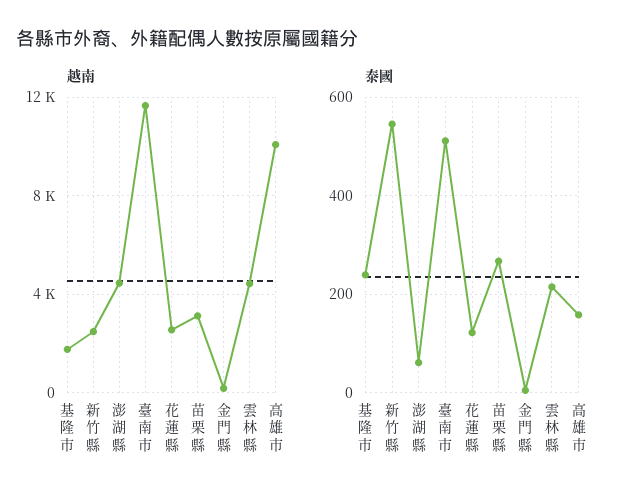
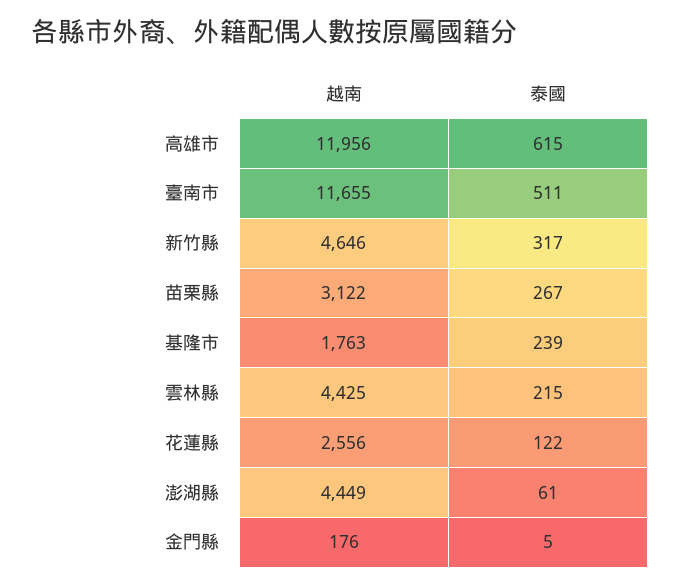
  {
    "越南": {
      "基隆市": 1763,
-     "新竹縣": 2500,
+     "新竹縣": 4646,
      "澎湖縣": 4449,
      "臺南市": 11655,
      "花蓮縣": 2556,
      "苗栗縣": 3122,
      "金門縣": 176,
      "雲林縣": 4425,
-     "高雄市": 10000
+     "高雄市": 11956
    },
    "泰國": {
      "基隆市": 239,
-     "新竹縣": 540,
+     "新竹縣": 317,
      "澎湖縣": 61,
      "臺南市": 511,
      "花蓮縣": 122,
      "苗栗縣": 267,
      "金門縣": 5,
      "雲林縣": 215,
-     "高雄市": 160
+     "高雄市": 615
    }
  }

